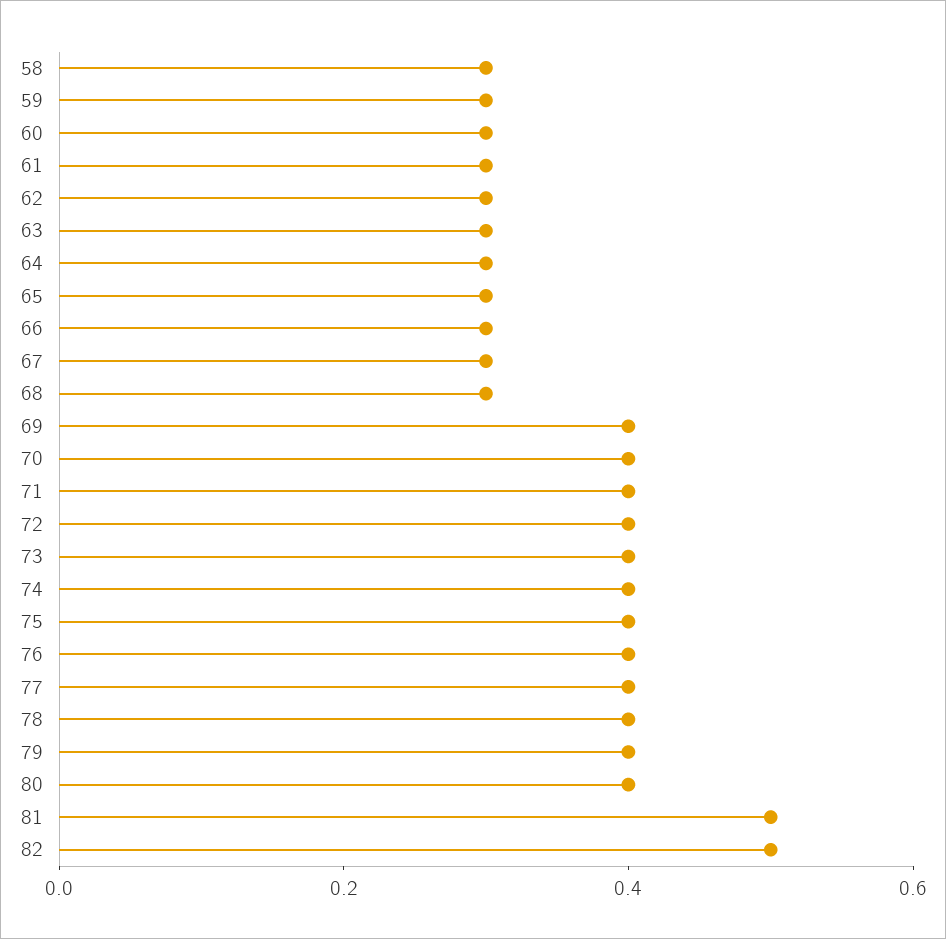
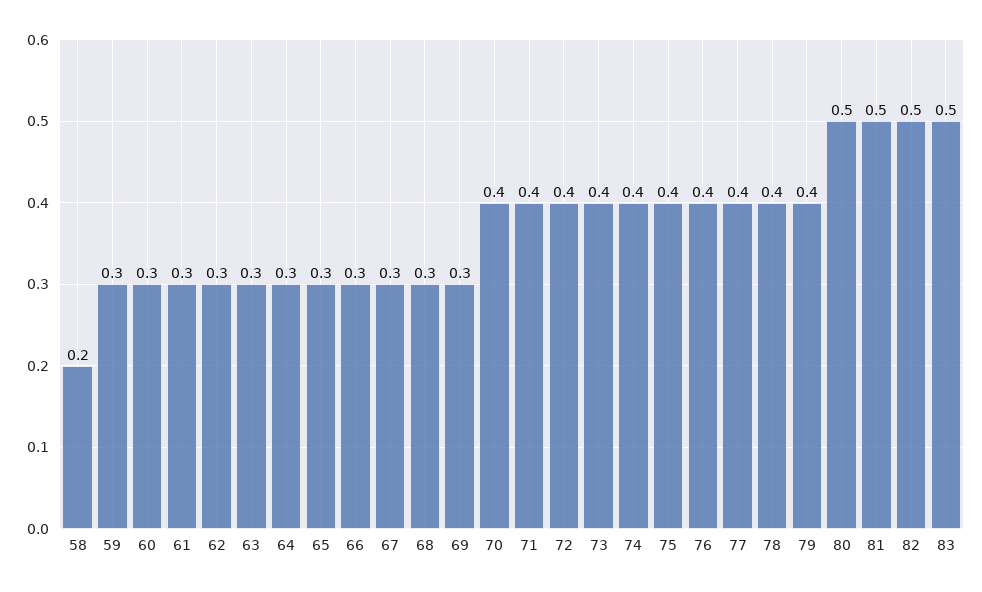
  {
-   "58": 0.3,
+   "58": 0.2,
    "59": 0.3,
    "60": 0.3,
    "61": 0.3,
    "62": 0.3,
    "63": 0.3,
    "64": 0.3,
    "65": 0.3,
    "66": 0.3,
    "67": 0.3,
    "68": 0.3,
-   "69": 0.4,
+   "69": 0.3,
    "70": 0.4,
    "71": 0.4,
    "72": 0.4,
    "73": 0.4,
    "74": 0.4,
    "75": 0.4,
    "76": 0.4,
    "77": 0.4,
    "78": 0.4,
    "79": 0.4,
-   "80": 0.4,
+   "80": 0.5,
    "81": 0.5,
-   "82": 0.5
+   "82": 0.5,
+   "83": 0.5
  }

